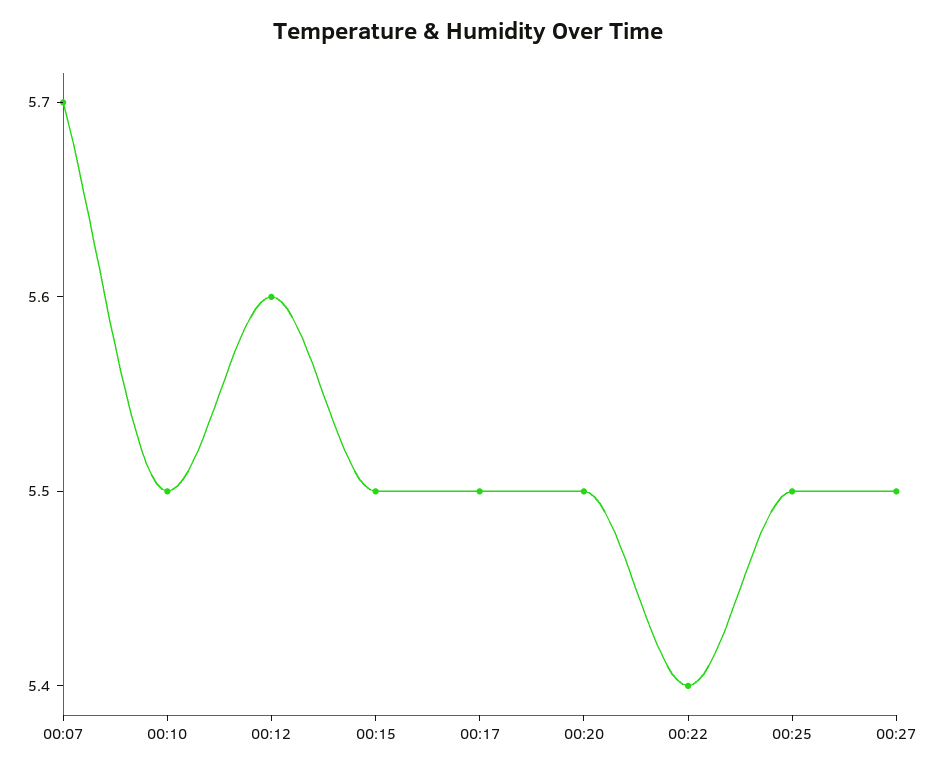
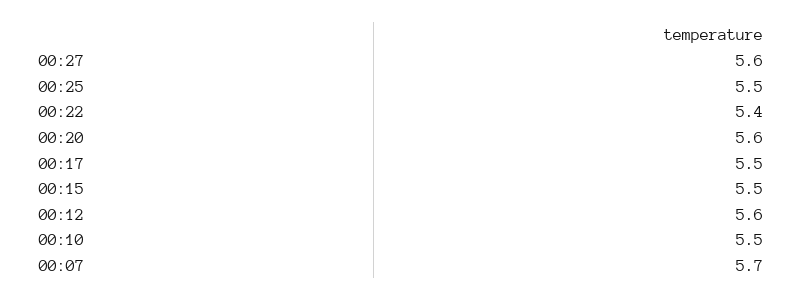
  {
    "00:07": 5.7,
    "00:10": 5.5,
    "00:12": 5.6,
    "00:15": 5.5,
    "00:17": 5.5,
-   "00:20": 5.5,
+   "00:20": 5.6,
    "00:22": 5.4,
    "00:25": 5.5,
-   "00:27": 5.5
+   "00:27": 5.6
  }

